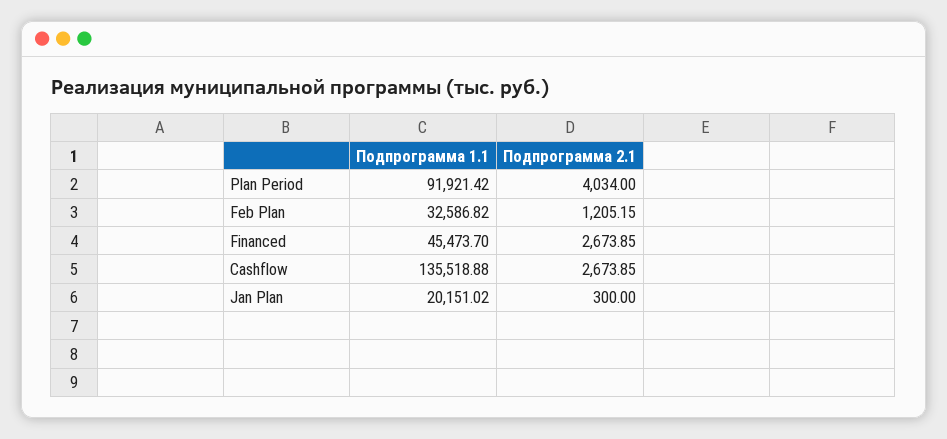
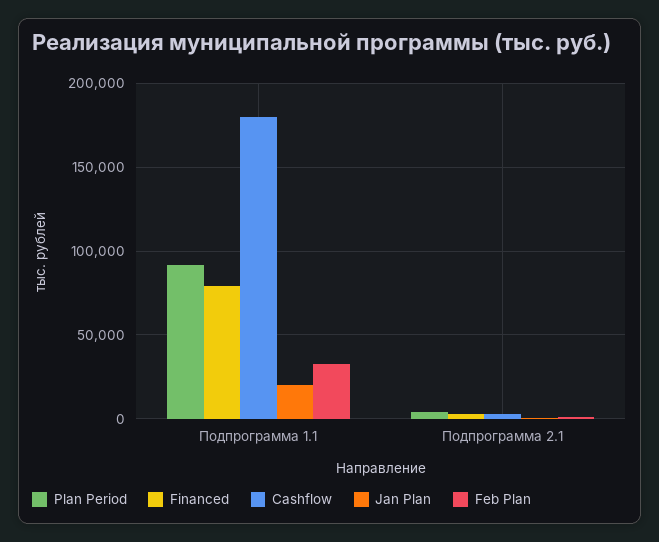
  {
    "Plan Period": {
      "Подпрограмма 1.1": 91921.42,
      "Подпрограмма 2.1": 4034
    },
    "Feb Plan": {
      "Подпрограмма 1.1": 32586.82,
      "Подпрограмма 2.1": 1205.15
    },
    "Financed": {
-     "Подпрограмма 1.1": 45473.7,
+     "Подпрограмма 1.1": 80000,
      "Подпрограмма 2.1": 2673.85
    },
    "Cashflow": {
-     "Подпрограмма 1.1": 135518.88,
+     "Подпрограмма 1.1": 180000,
      "Подпрограмма 2.1": 2673.85
    },
    "Jan Plan": {
      "Подпрограмма 1.1": 20151.02,
      "Подпрограмма 2.1": 300
    }
  }

